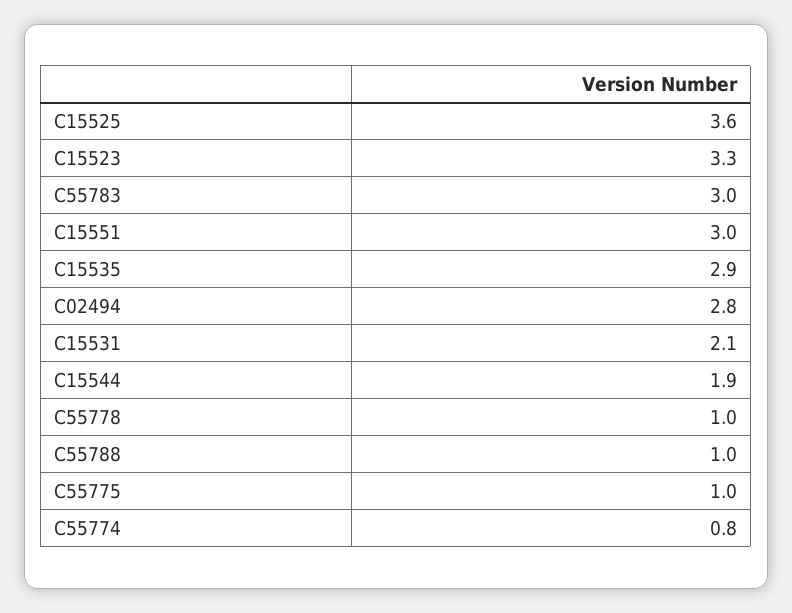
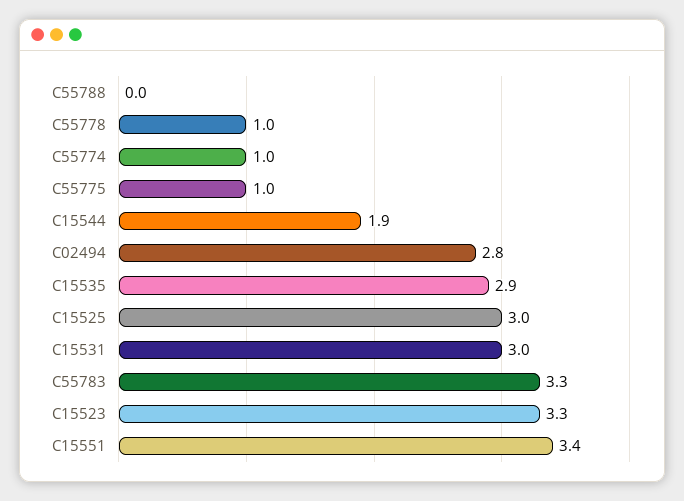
  {
-   "C15525": 3.6,
+   "C15525": 3,
    "C15523": 3.3,
-   "C55783": 3,
+   "C55783": 3.3,
-   "C15551": 3,
+   "C15551": 3.4,
    "C15535": 2.9,
    "C02494": 2.8,
-   "C15531": 2.1,
+   "C15531": 3,
    "C15544": 1.9,
    "C55778": 1,
-   "C55788": 1,
+   "C55788": 0,
    "C55775": 1,
-   "C55774": 0.8
+   "C55774": 1
  }

